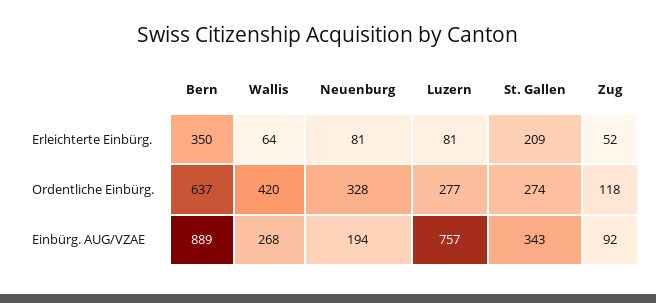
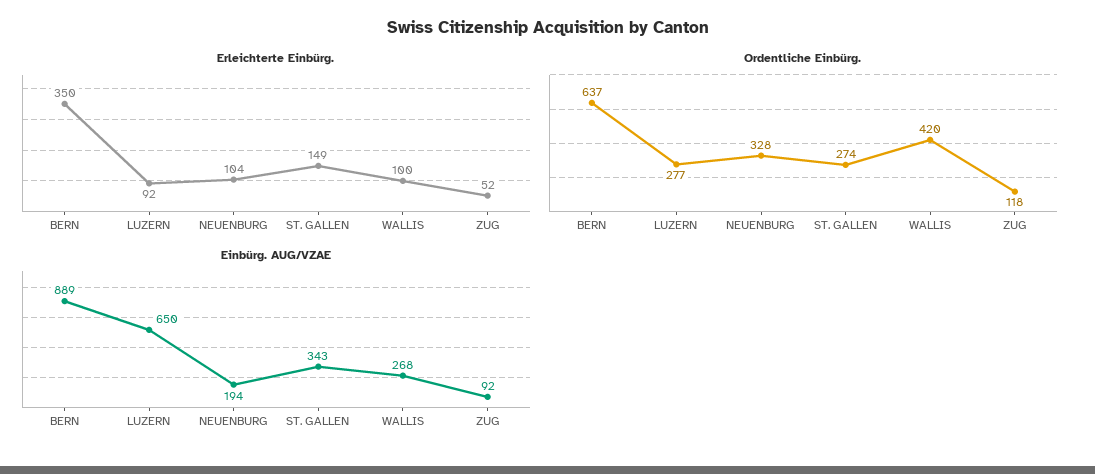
  {
    "Erleichterte Einbürg.": {
      "Bern": 350,
-     "Wallis": 64,
+     "Wallis": 100,
-     "Neuenburg": 81,
+     "Neuenburg": 104,
-     "Luzern": 81,
+     "Luzern": 92,
-     "St. Gallen": 209,
+     "St. Gallen": 149,
      "Zug": 52
    },
    "Ordentliche Einbürg.": {
      "Bern": 637,
      "Wallis": 420,
      "Neuenburg": 328,
      "Luzern": 277,
      "St. Gallen": 274,
      "Zug": 118
    },
    "Einbürg. AUG/VZAE": {
      "Bern": 889,
      "Wallis": 268,
      "Neuenburg": 194,
-     "Luzern": 757,
+     "Luzern": 650,
      "St. Gallen": 343,
      "Zug": 92
    }
  }

